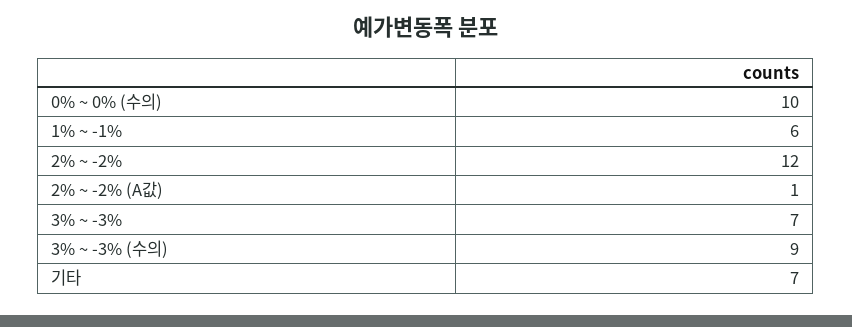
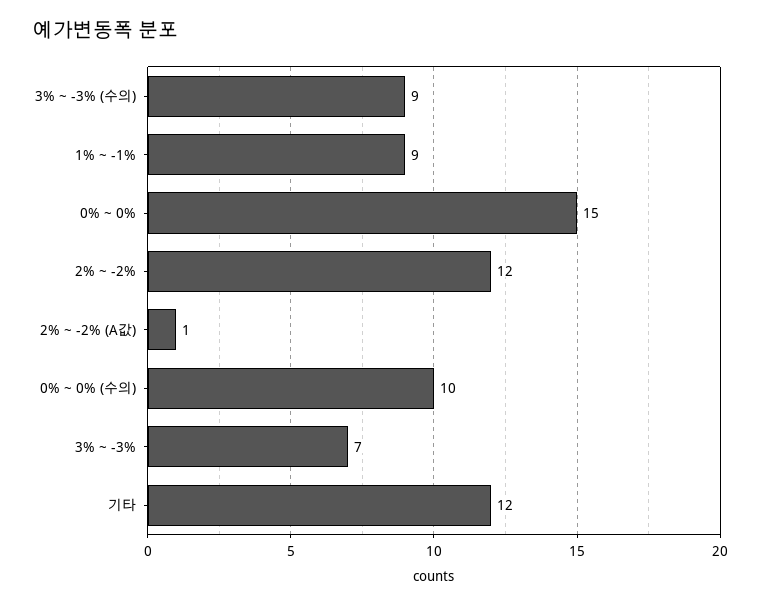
  {
    "0% ~ 0% (수의)": 10,
-   "1% ~ -1%": 6,
+   "1% ~ -1%": 9,
    "2% ~ -2%": 12,
    "2% ~ -2% (A값)": 1,
    "3% ~ -3%": 7,
    "3% ~ -3% (수의)": 9,
-   "기타": 7
+   "기타": 12,
+   "0% ~ 0%": 15
  }

